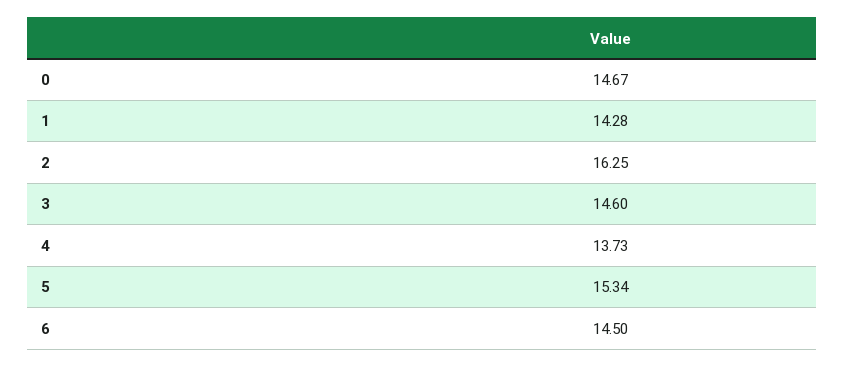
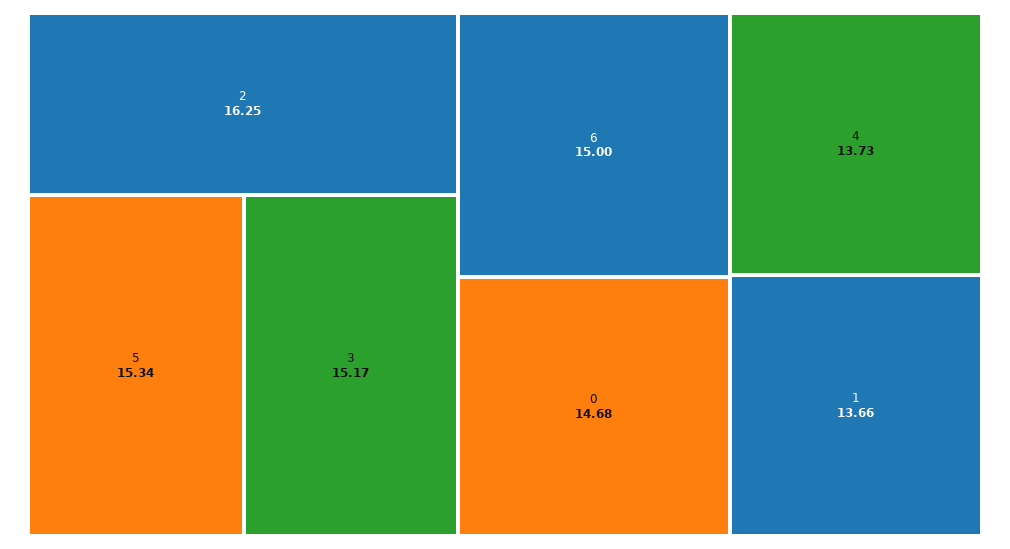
  {
-   "0": 14.67,
+   "0": 14.68,
-   "1": 14.28,
+   "1": 13.66,
    "2": 16.25,
-   "3": 14.6,
+   "3": 15.17,
    "4": 13.73,
    "5": 15.34,
-   "6": 14.5
+   "6": 15
  }

